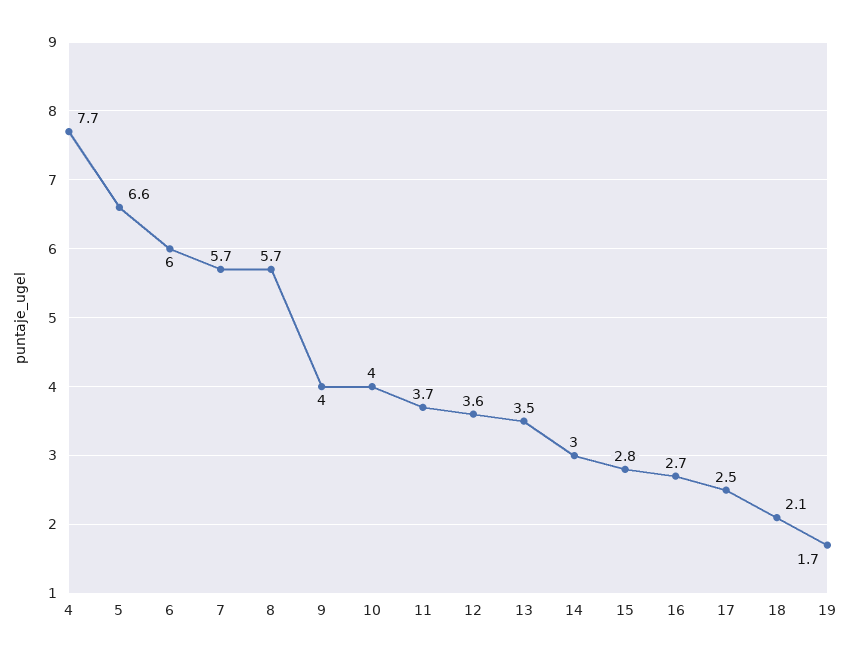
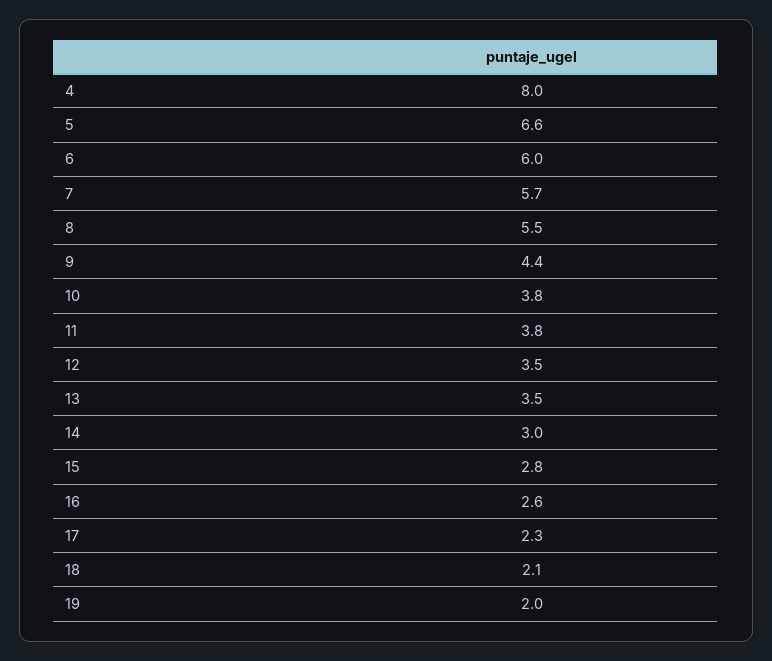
  {
-   "4": 7.7,
+   "4": 8,
    "5": 6.6,
    "6": 6,
    "7": 5.7,
-   "8": 5.7,
+   "8": 5.5,
-   "9": 4,
+   "9": 4.4,
-   "10": 4,
+   "10": 3.8,
-   "11": 3.7,
+   "11": 3.8,
-   "12": 3.6,
+   "12": 3.5,
    "13": 3.5,
    "14": 3,
    "15": 2.8,
-   "16": 2.7,
+   "16": 2.6,
-   "17": 2.5,
+   "17": 2.3,
    "18": 2.1,
-   "19": 1.7
+   "19": 2
  }

